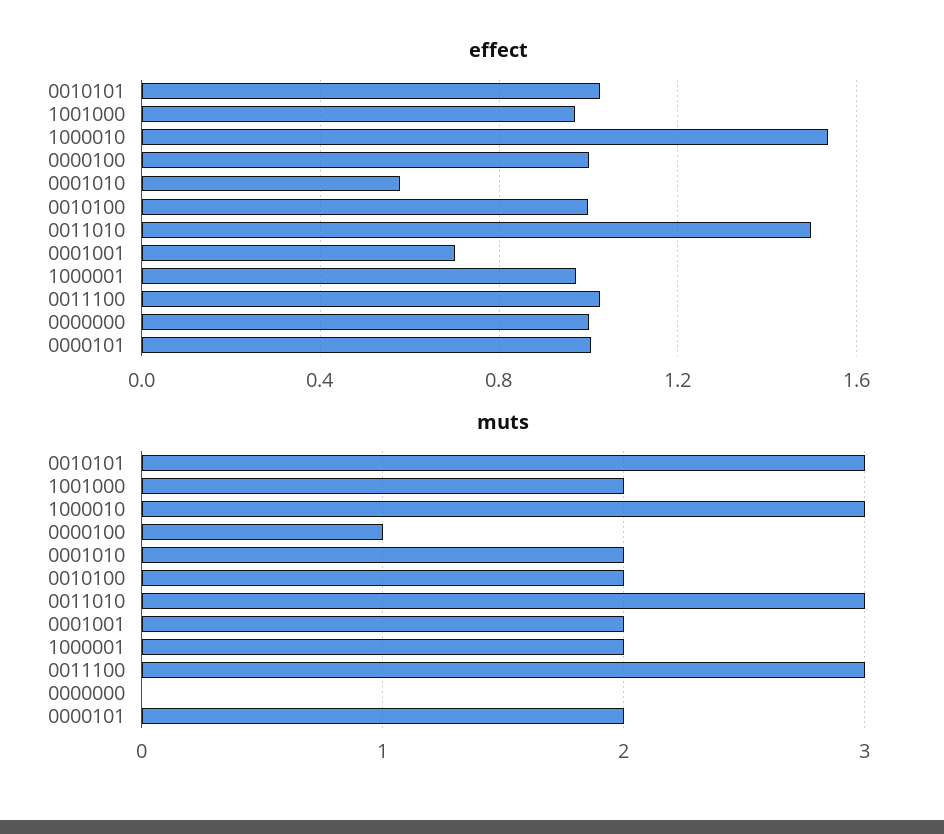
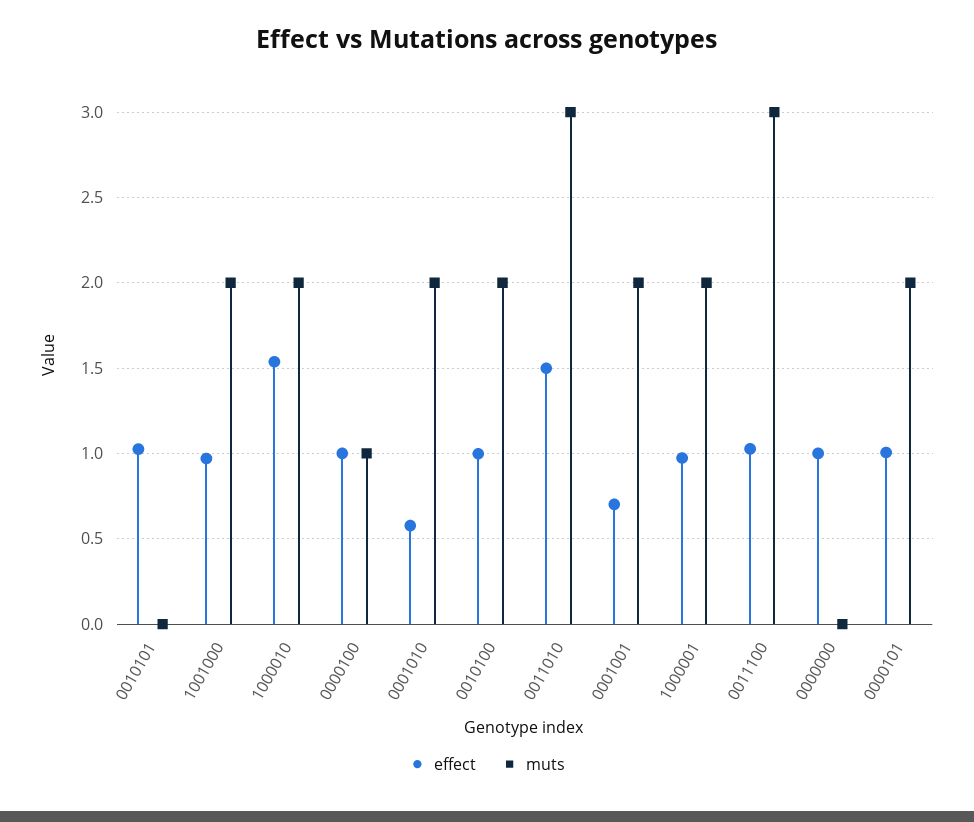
  {
    "effect": {
      "0010101": 1.05,
      "1001000": 0.95,
      "1000010": 1.55,
      "0000100": 1,
      "0001010": 0.6,
      "0010100": 1,
      "0011010": 1.5,
      "0001001": 0.7,
      "1000001": 0.95,
      "0011100": 1.05,
      "0000000": 1,
      "0000101": 1
    },
    "muts": {
-     "0010101": 3,
+     "0010101": 0,
      "1001000": 2,
-     "1000010": 3,
+     "1000010": 2,
      "0000100": 1,
      "0001010": 2,
      "0010100": 2,
      "0011010": 3,
      "0001001": 2,
      "1000001": 2,
      "0011100": 3,
      "0000000": 0,
      "0000101": 2
    }
  }

